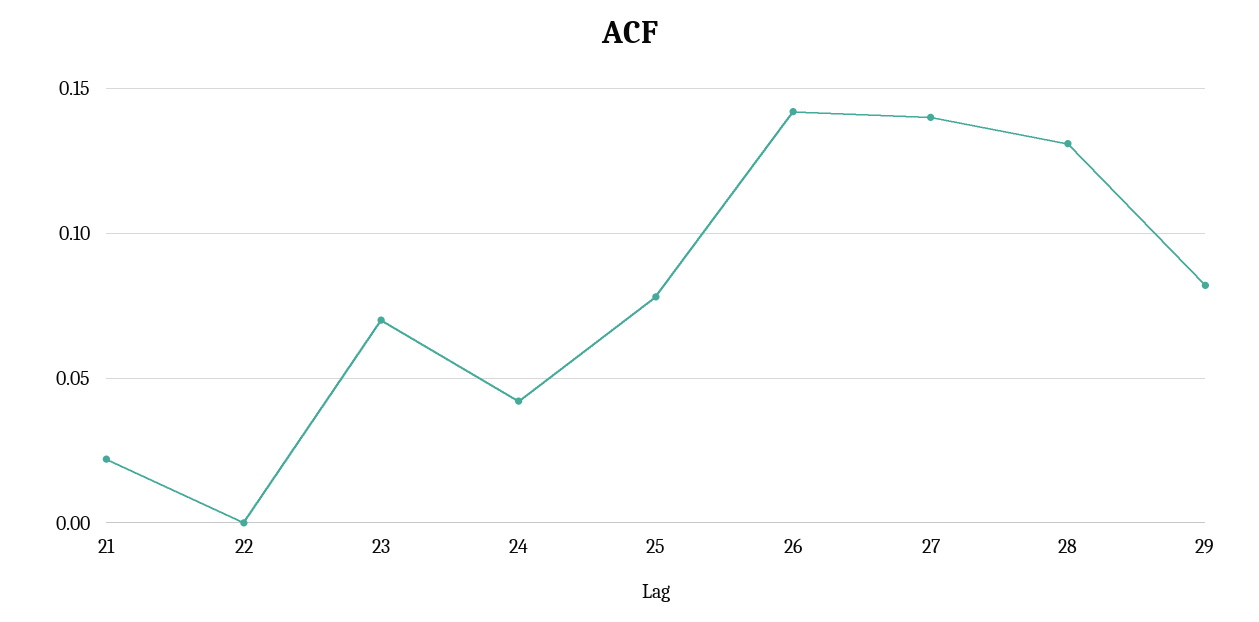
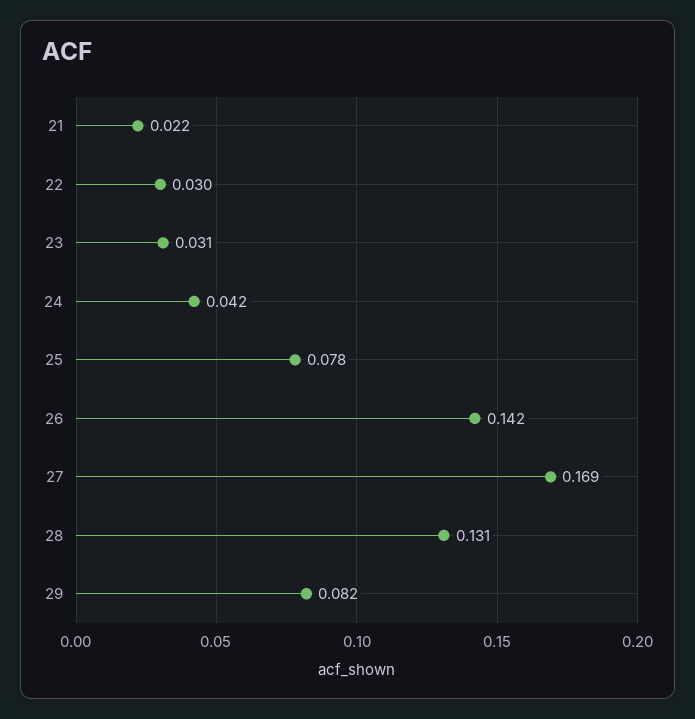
  {
    "21": 0.022,
-   "22": 0,
+   "22": 0.03,
-   "23": 0.07,
+   "23": 0.031,
    "24": 0.042,
    "25": 0.078,
    "26": 0.142,
-   "27": 0.14,
+   "27": 0.169,
    "28": 0.131,
    "29": 0.082
  }

